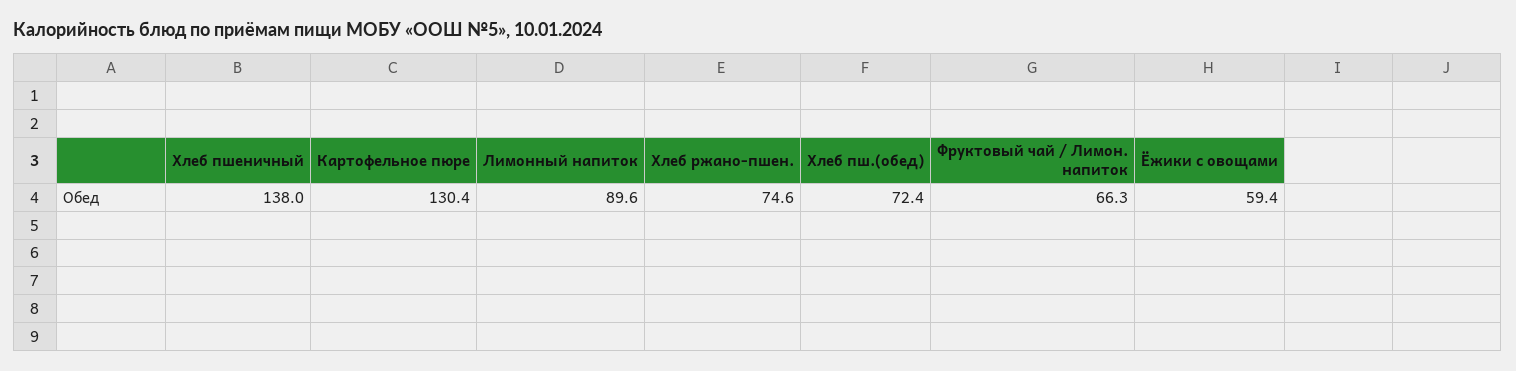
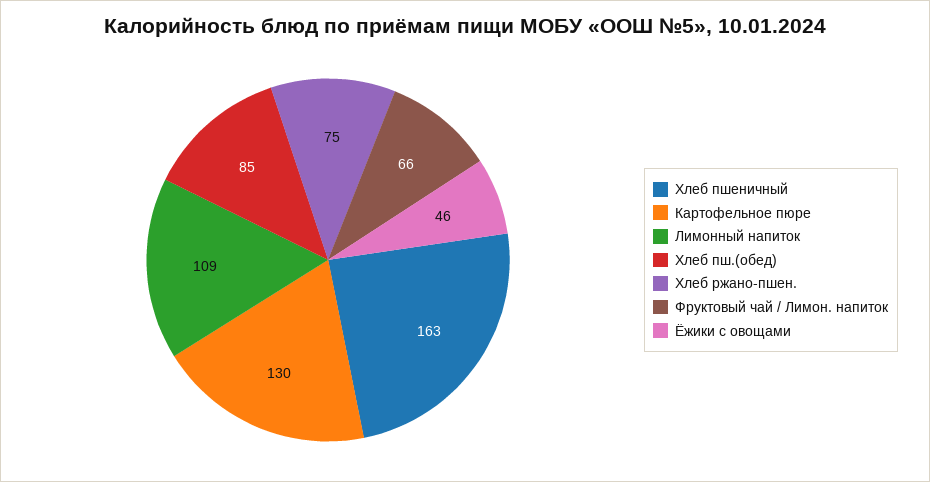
  {
-   "Хлеб пшеничный": 138,
+   "Хлеб пшеничный": 163,
    "Картофельное пюре": 130.4,
-   "Лимонный напиток": 89.6,
+   "Лимонный напиток": 109,
    "Хлеб ржано-пшен.": 74.6,
-   "Хлеб пш.(обед)": 72.4,
+   "Хлеб пш.(обед)": 85,
    "Фруктовый чай / Лимон. напиток": 66.3,
-   "Ёжики с овощами": 59.4
+   "Ёжики с овощами": 46
  }

